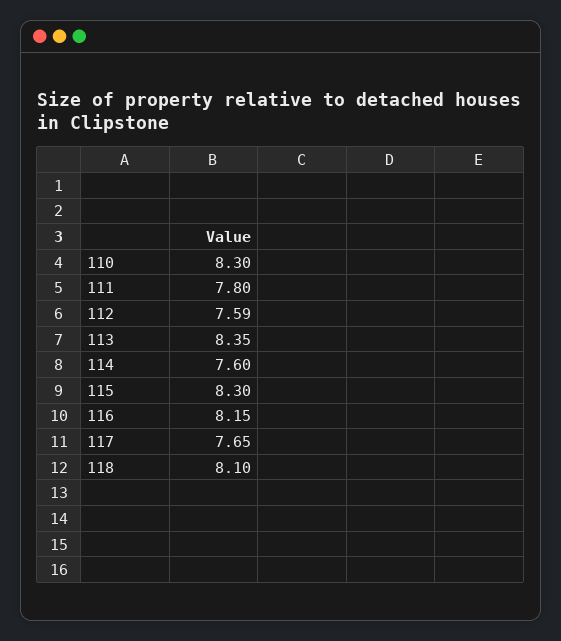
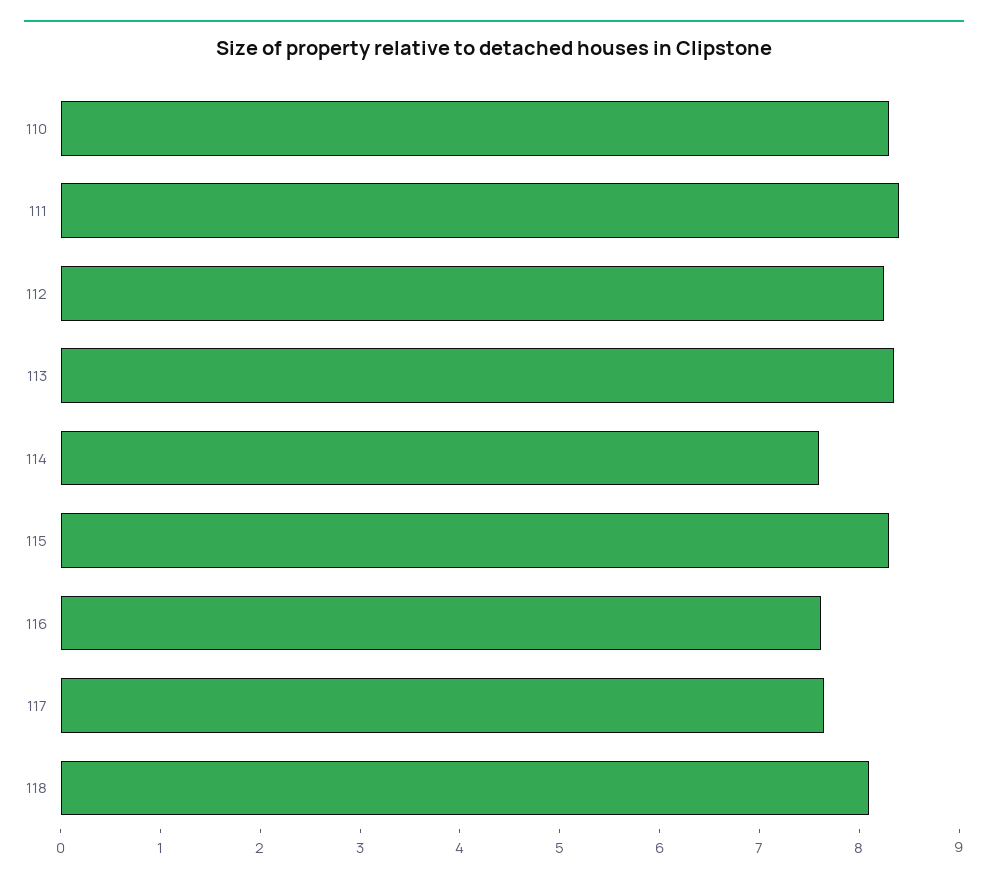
  {
    "110": 8.3,
-   "111": 7.8,
+   "111": 8.4,
-   "112": 7.59,
+   "112": 8.2,
    "113": 8.35,
    "114": 7.6,
    "115": 8.3,
-   "116": 8.15,
+   "116": 7.6,
    "117": 7.65,
    "118": 8.1
  }

